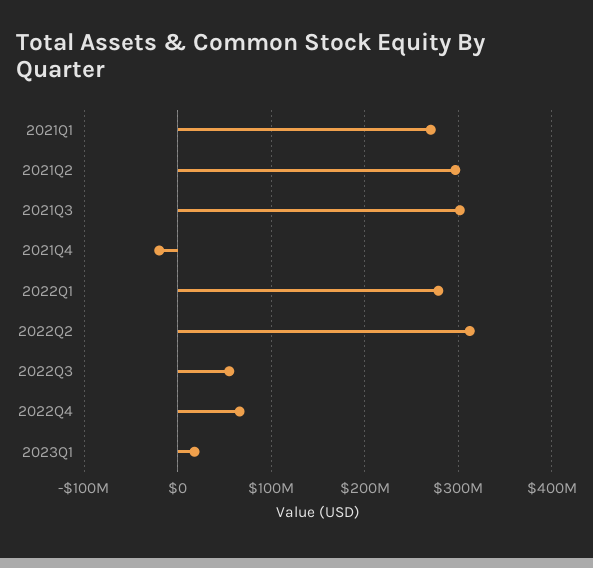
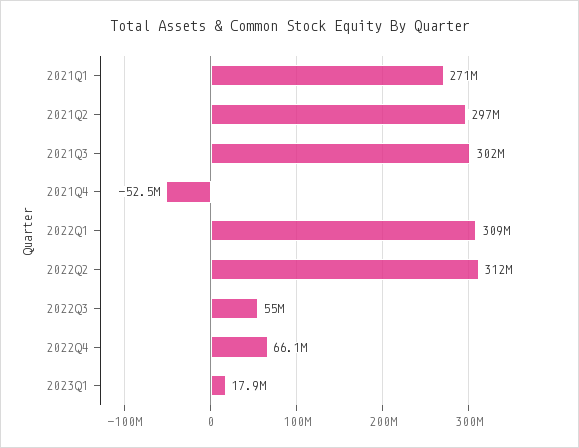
  {
    "2021Q1": 271000000,
    "2021Q2": 297000000,
    "2021Q3": 302000000,
-   "2021Q4": -20000000,
+   "2021Q4": -52500000,
-   "2022Q1": 280000000,
+   "2022Q1": 309000000,
    "2022Q2": 312000000,
    "2022Q3": 55000000,
    "2022Q4": 66100000,
    "2023Q1": 17900000
  }

